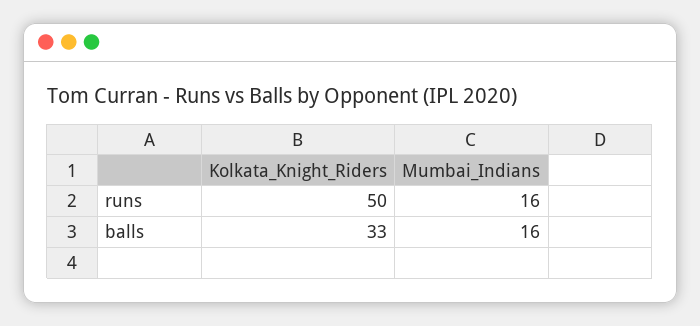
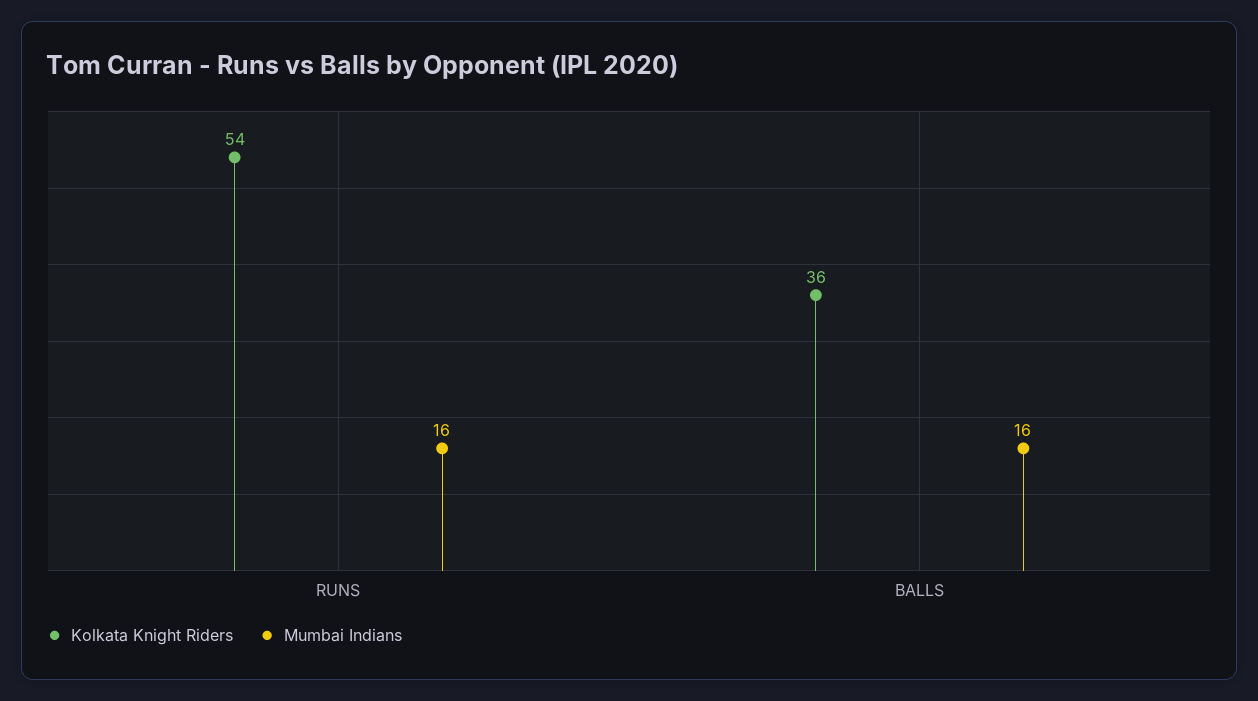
  {
    "Kolkata_Knight_Riders": {
-     "runs": 50,
+     "runs": 54,
-     "balls": 33
+     "balls": 36
    },
    "Mumbai_Indians": {
      "runs": 16,
      "balls": 16
    }
  }

